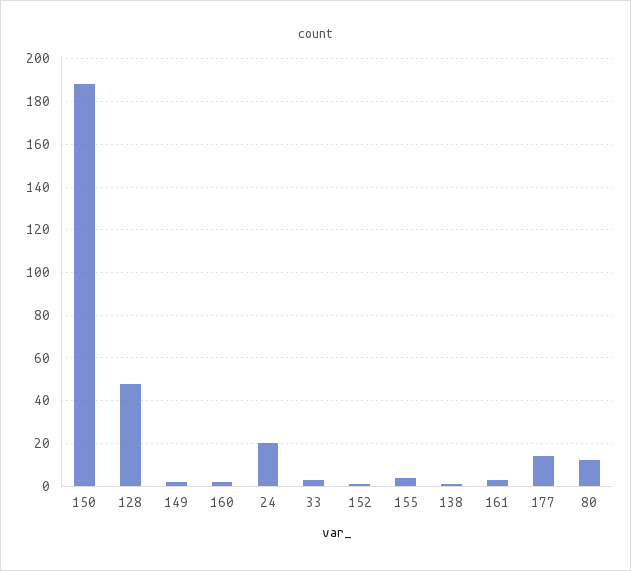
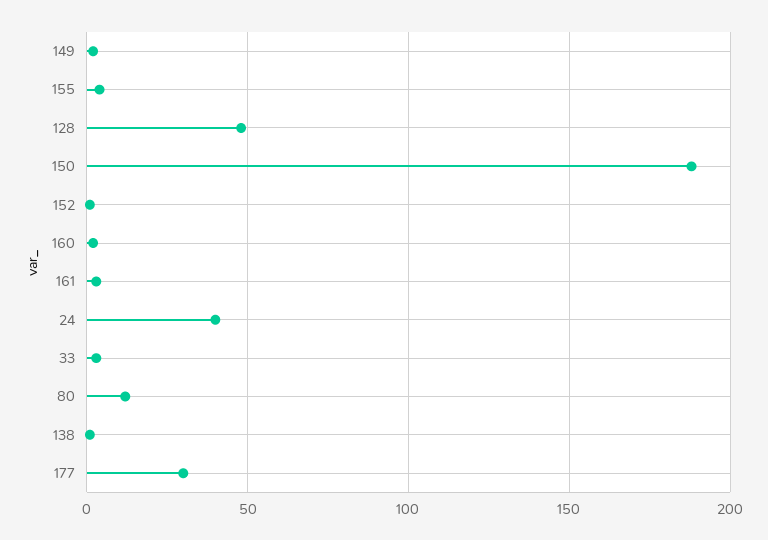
  {
    "150": 190,
    "128": 50,
    "149": 0,
    "160": 0,
-   "24": 20,
+   "24": 40,
    "33": 5,
    "152": 0,
    "155": 5,
    "138": 0,
    "161": 5,
-   "177": 15,
+   "177": 30,
    "80": 10
  }

